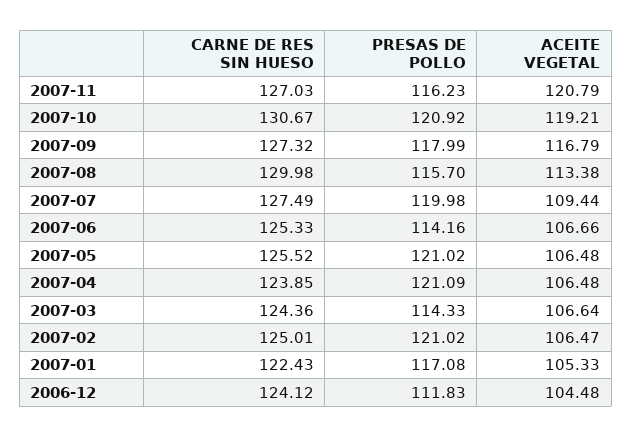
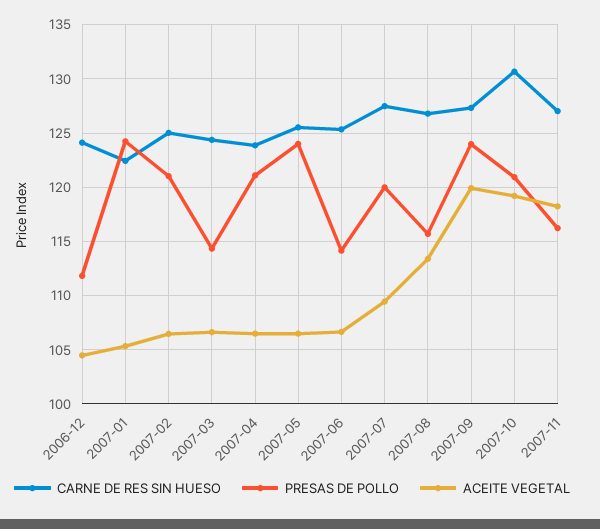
  {
    "CARNE DE RES SIN HUESO": {
      "2007-11": 127.03,
      "2007-10": 130.67,
      "2007-09": 127.32,
-     "2007-08": 129.98,
+     "2007-08": 127,
      "2007-07": 127.49,
      "2007-06": 125.33,
      "2007-05": 125.52,
      "2007-04": 123.85,
      "2007-03": 124.36,
      "2007-02": 125.01,
      "2007-01": 122.43,
      "2006-12": 124.12
    },
    "PRESAS DE POLLO": {
      "2007-11": 116.23,
      "2007-10": 120.92,
-     "2007-09": 117.99,
+     "2007-09": 124,
      "2007-08": 115.7,
      "2007-07": 119.98,
      "2007-06": 114.16,
-     "2007-05": 121.02,
+     "2007-05": 124,
      "2007-04": 121.09,
      "2007-03": 114.33,
      "2007-02": 121.02,
-     "2007-01": 117.08,
+     "2007-01": 124,
      "2006-12": 111.83
    },
    "ACEITE VEGETAL": {
-     "2007-11": 120.79,
+     "2007-11": 118,
      "2007-10": 119.21,
-     "2007-09": 116.79,
+     "2007-09": 120,
      "2007-08": 113.38,
      "2007-07": 109.44,
      "2007-06": 106.66,
      "2007-05": 106.48,
      "2007-04": 106.48,
      "2007-03": 106.64,
      "2007-02": 106.47,
      "2007-01": 105.33,
      "2006-12": 104.48
    }
  }

